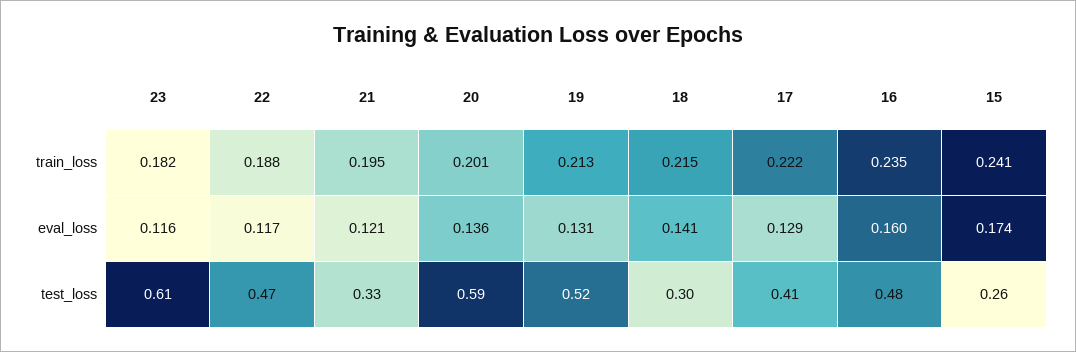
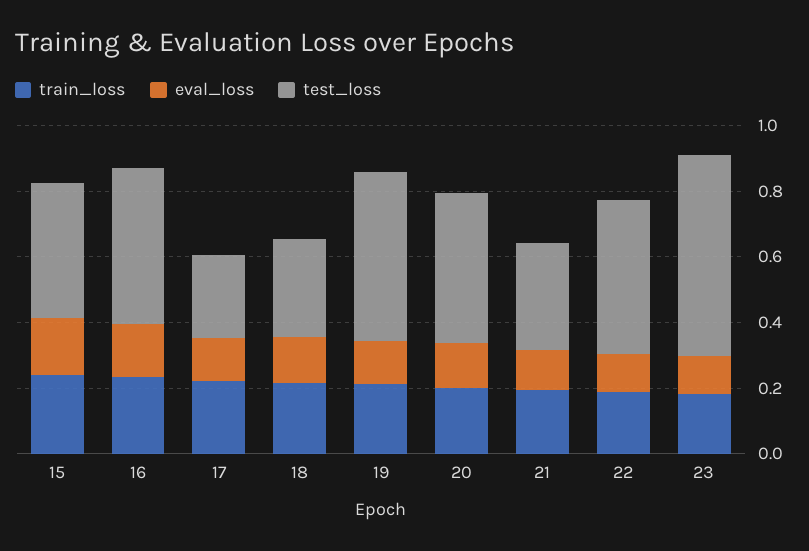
  {
    "train_loss": {
      "23": 0.182,
      "22": 0.188,
      "21": 0.195,
      "20": 0.201,
      "19": 0.213,
      "18": 0.215,
      "17": 0.222,
      "16": 0.235,
      "15": 0.241
    },
    "eval_loss": {
      "23": 0.116,
      "22": 0.117,
      "21": 0.121,
      "20": 0.136,
      "19": 0.131,
      "18": 0.141,
      "17": 0.129,
      "16": 0.16,
      "15": 0.174
    },
    "test_loss": {
      "23": 0.61,
      "22": 0.47,
      "21": 0.33,
-     "20": 0.59,
+     "20": 0.45,
      "19": 0.52,
      "18": 0.3,
-     "17": 0.41,
+     "17": 0.25,
      "16": 0.48,
-     "15": 0.26
+     "15": 0.4
    }
  }

